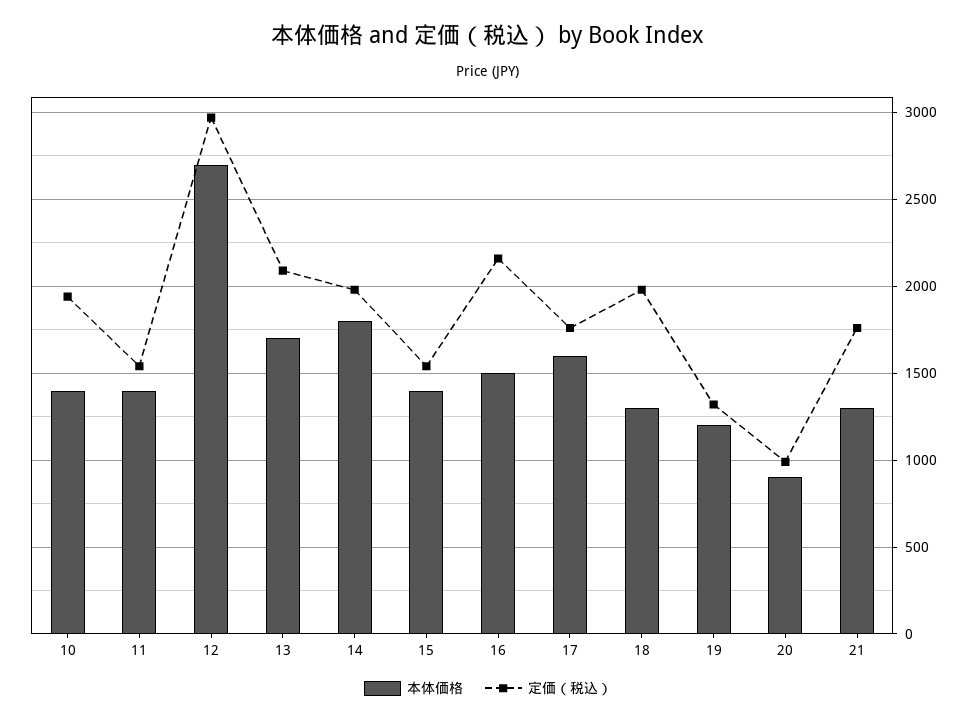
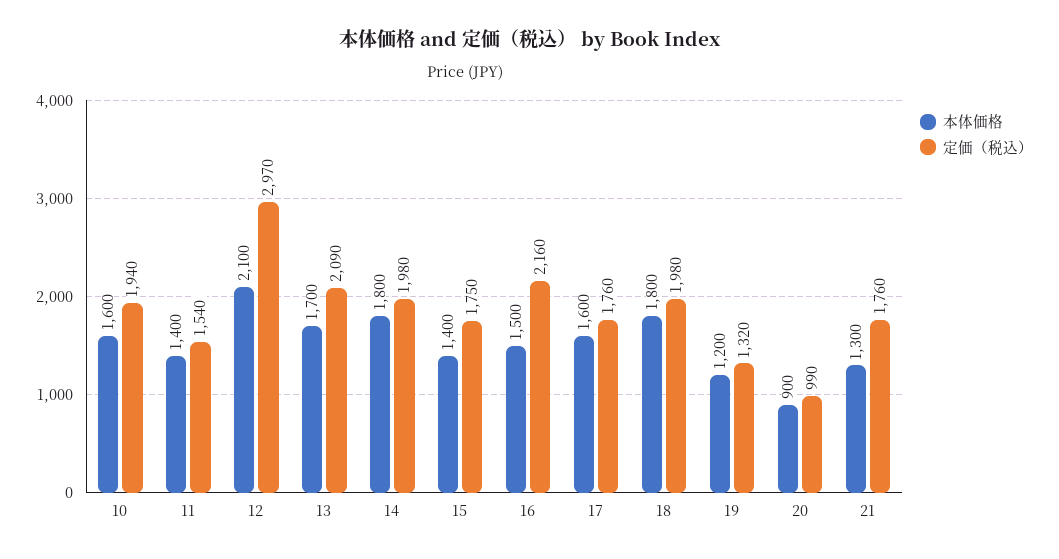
  {
    "本体価格": {
-     "10": 1400,
+     "10": 1600,
      "11": 1400,
-     "12": 2700,
+     "12": 2100,
      "13": 1700,
      "14": 1800,
      "15": 1400,
      "16": 1500,
      "17": 1600,
-     "18": 1300,
+     "18": 1800,
      "19": 1200,
      "20": 900,
      "21": 1300
    },
    "定価（税込）": {
      "10": 1940,
      "11": 1540,
      "12": 2970,
      "13": 2090,
      "14": 1980,
-     "15": 1550,
+     "15": 1750,
      "16": 2160,
      "17": 1760,
      "18": 1980,
      "19": 1320,
      "20": 990,
      "21": 1760
    }
  }

